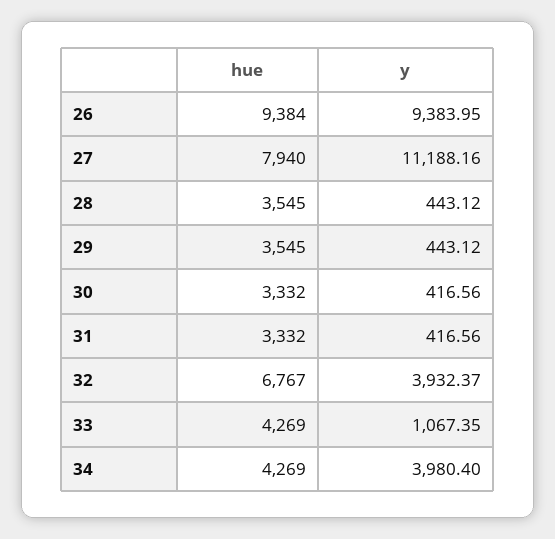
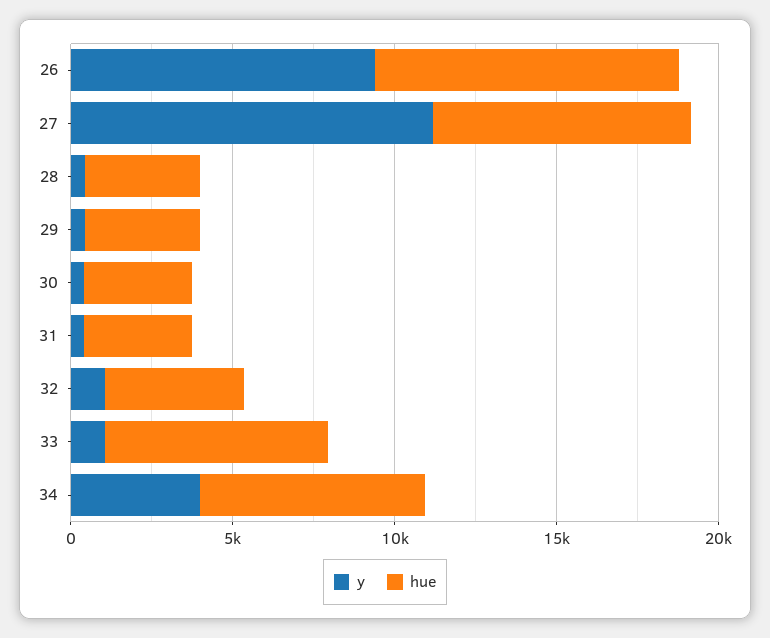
  {
    "hue": {
      "26": 9384,
      "27": 7940,
      "28": 3545,
      "29": 3545,
      "30": 3332,
      "31": 3332,
-     "32": 6767,
+     "32": 4000,
-     "33": 4269,
+     "33": 7000,
-     "34": 4269
+     "34": 7000
    },
    "y": {
      "26": 9383.95,
      "27": 11188.16,
      "28": 443.12,
      "29": 443.12,
      "30": 416.56,
      "31": 416.56,
-     "32": 3932.37,
+     "32": 1000,
      "33": 1067.35,
      "34": 3980.4
    }
  }

